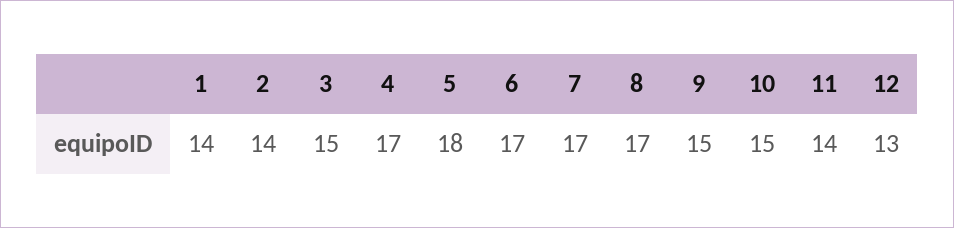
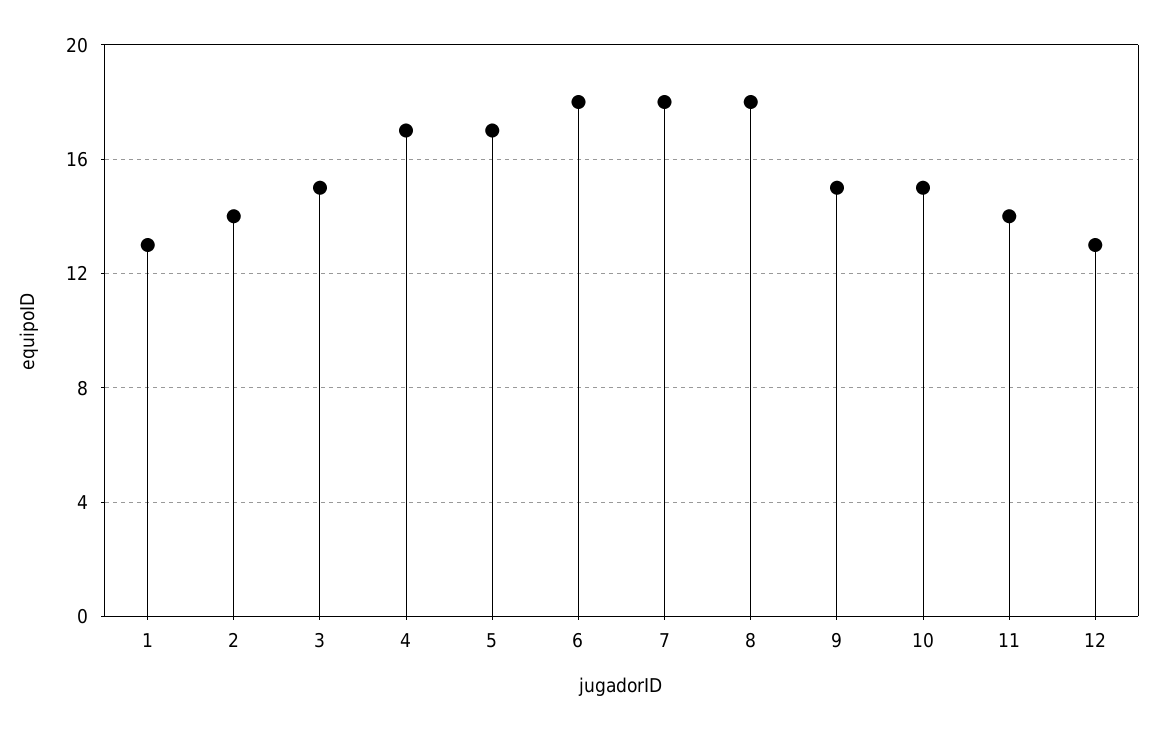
  {
-   "1": 14,
+   "1": 13,
    "2": 14,
    "3": 15,
    "4": 17,
-   "5": 18,
+   "5": 17,
-   "6": 17,
+   "6": 18,
-   "7": 17,
+   "7": 18,
-   "8": 17,
+   "8": 18,
    "9": 15,
    "10": 15,
    "11": 14,
    "12": 13
  }

